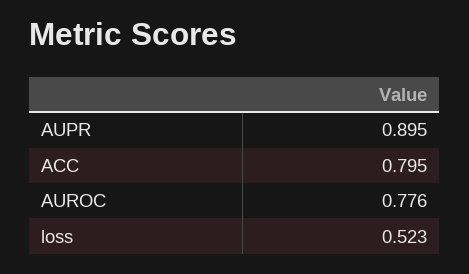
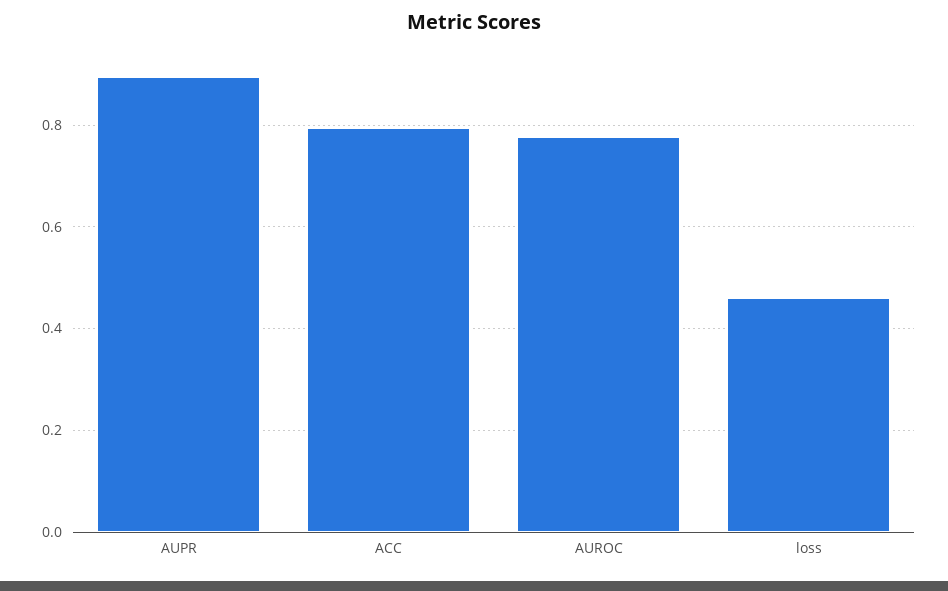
  {
    "AUPR": 0.895,
    "ACC": 0.795,
    "AUROC": 0.776,
-   "loss": 0.523
+   "loss": 0.46
  }

